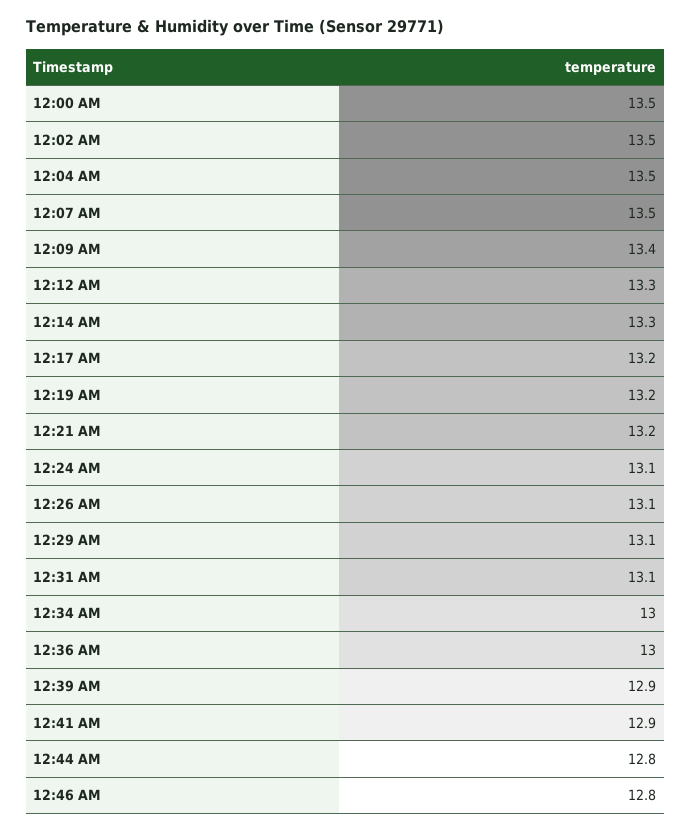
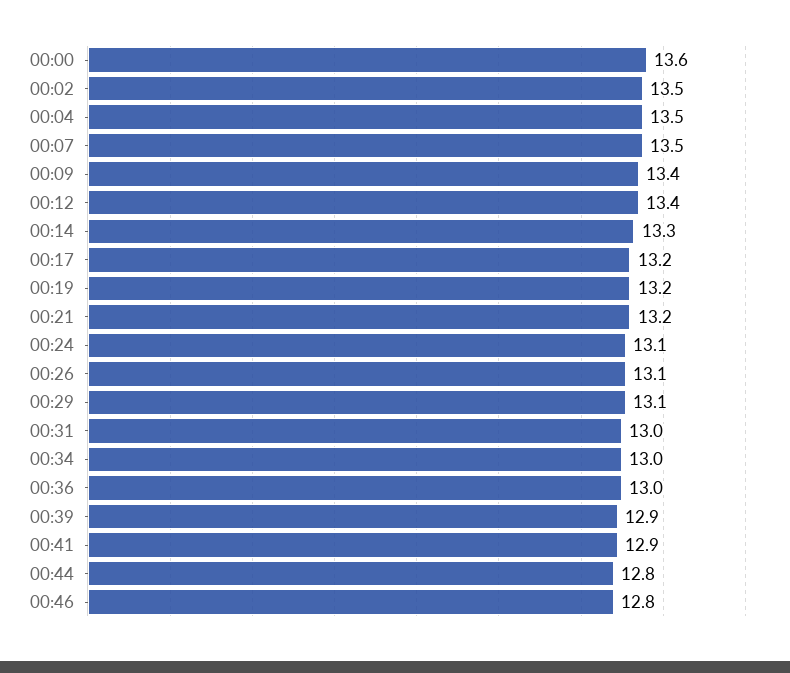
  {
-   "12:00 AM": 13.5,
+   "12:00 AM": 13.6,
    "12:02 AM": 13.5,
    "12:04 AM": 13.5,
    "12:07 AM": 13.5,
    "12:09 AM": 13.4,
-   "12:12 AM": 13.3,
+   "12:12 AM": 13.4,
    "12:14 AM": 13.3,
    "12:17 AM": 13.2,
    "12:19 AM": 13.2,
    "12:21 AM": 13.2,
    "12:24 AM": 13.1,
    "12:26 AM": 13.1,
    "12:29 AM": 13.1,
-   "12:31 AM": 13.1,
+   "12:31 AM": 13,
    "12:34 AM": 13,
    "12:36 AM": 13,
    "12:39 AM": 12.9,
    "12:41 AM": 12.9,
    "12:44 AM": 12.8,
    "12:46 AM": 12.8
  }

